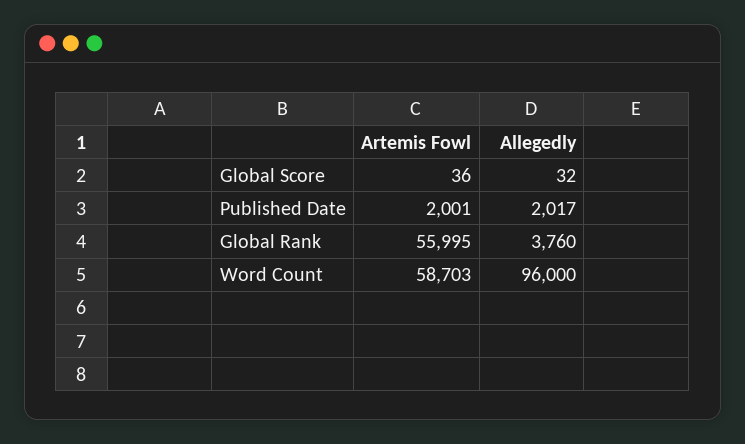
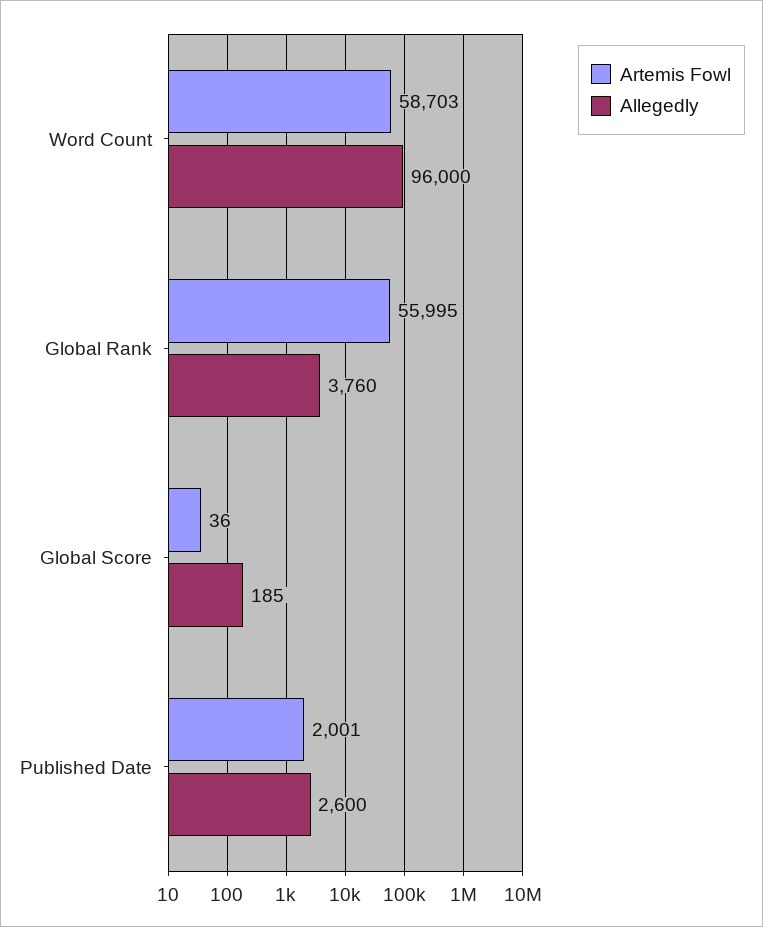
  {
    "Artemis Fowl": {
      "Global Score": 36,
      "Published Date": 2001,
      "Global Rank": 55995,
      "Word Count": 58703
    },
    "Allegedly": {
-     "Global Score": 32,
+     "Global Score": 185,
-     "Published Date": 2017,
+     "Published Date": 2600,
      "Global Rank": 3760,
      "Word Count": 96000
    }
  }

